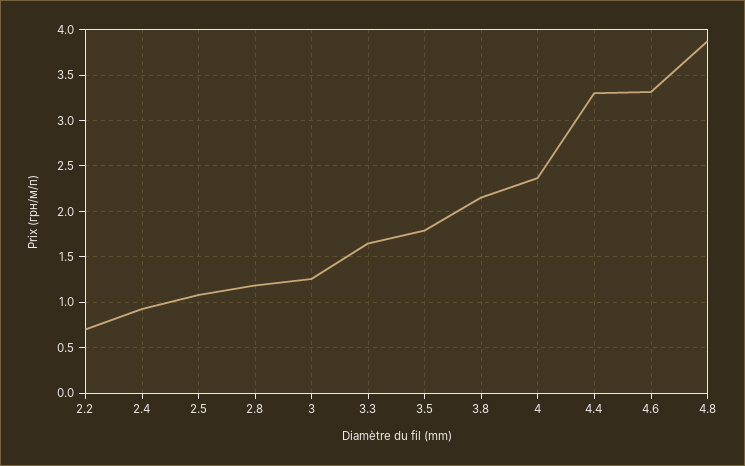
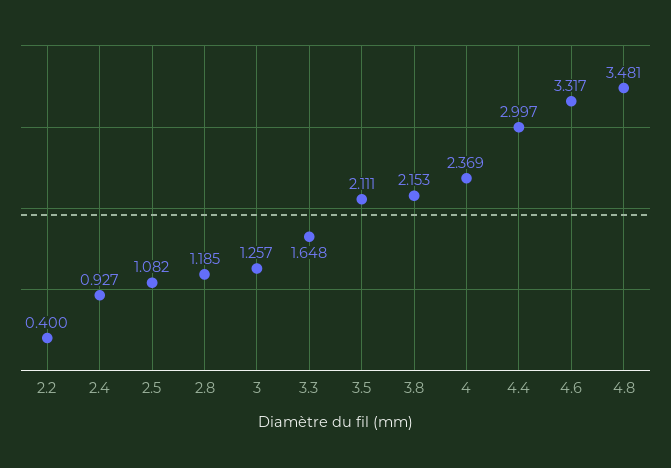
  {
-   "2.2": 0.7,
+   "2.2": 0.4,
    "2.4": 0.927,
    "2.5": 1.082,
    "2.8": 1.185,
    "3": 1.257,
    "3.3": 1.648,
-   "3.5": 1.8,
+   "3.5": 2.111,
    "3.8": 2.153,
    "4": 2.369,
-   "4.4": 3.3,
+   "4.4": 2.997,
    "4.6": 3.317,
-   "4.8": 3.9
+   "4.8": 3.481
  }

